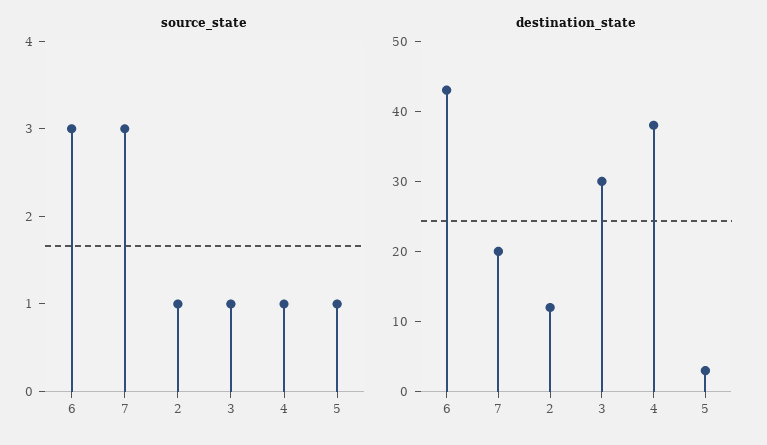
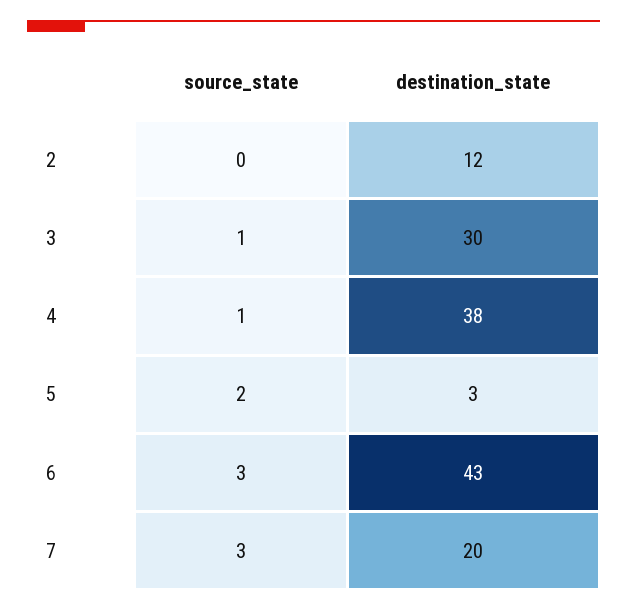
  {
    "source_state": {
      "6": 3,
      "7": 3,
-     "2": 1,
+     "2": 0,
      "3": 1,
      "4": 1,
-     "5": 1
+     "5": 2
    },
    "destination_state": {
      "6": 43,
      "7": 20,
      "2": 12,
      "3": 30,
      "4": 38,
      "5": 3
    }
  }

